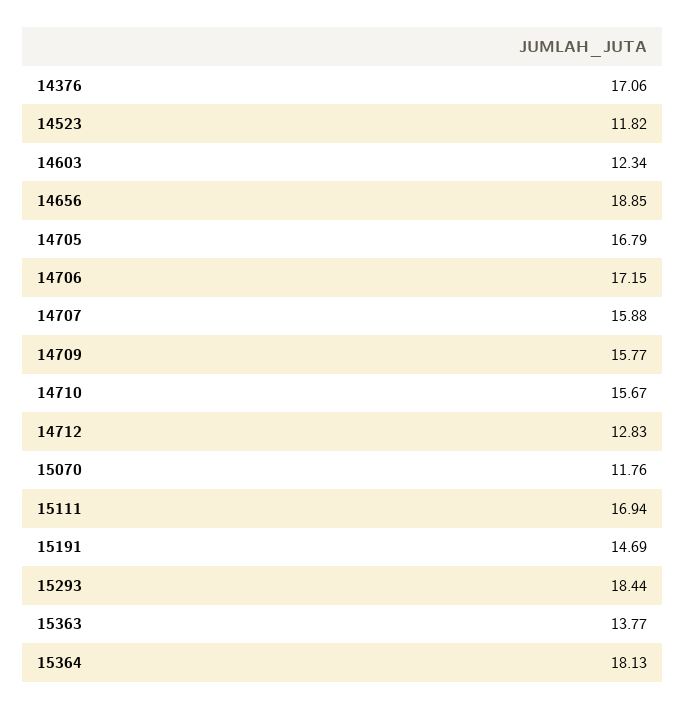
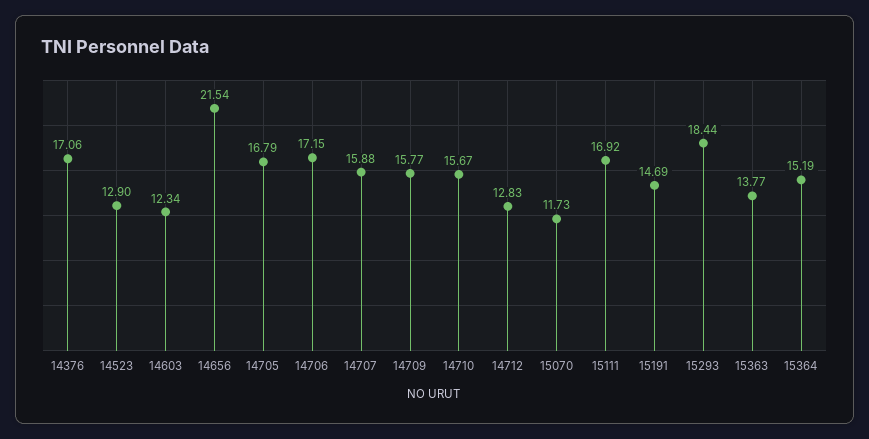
  {
    "14376": 17.06,
-   "14523": 11.82,
+   "14523": 12.9,
    "14603": 12.34,
-   "14656": 18.85,
+   "14656": 21.54,
    "14705": 16.79,
    "14706": 17.15,
    "14707": 15.88,
    "14709": 15.77,
    "14710": 15.67,
    "14712": 12.83,
-   "15070": 11.76,
+   "15070": 11.73,
-   "15111": 16.94,
+   "15111": 16.92,
    "15191": 14.69,
    "15293": 18.44,
    "15363": 13.77,
-   "15364": 18.13
+   "15364": 15.19
  }

